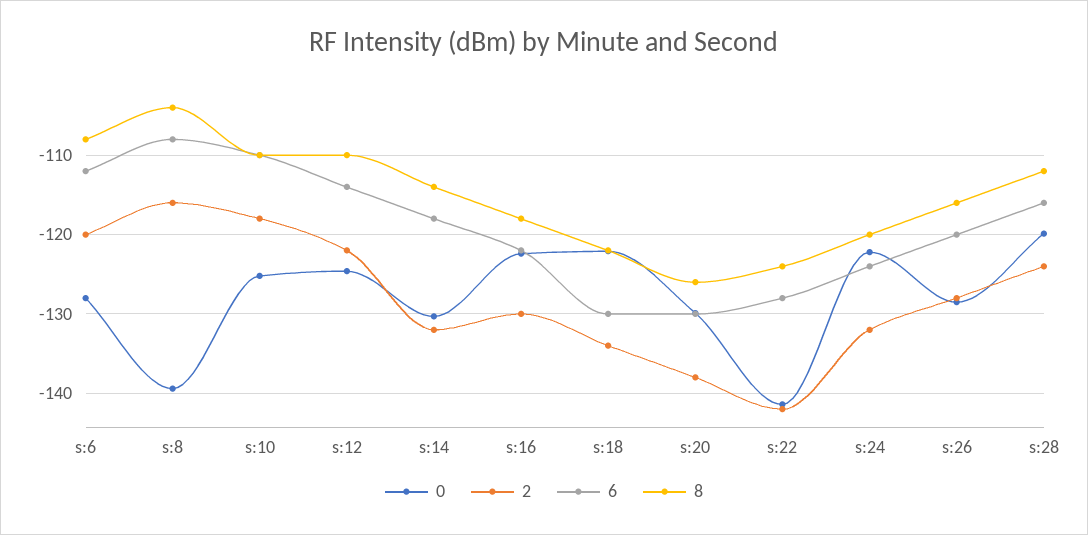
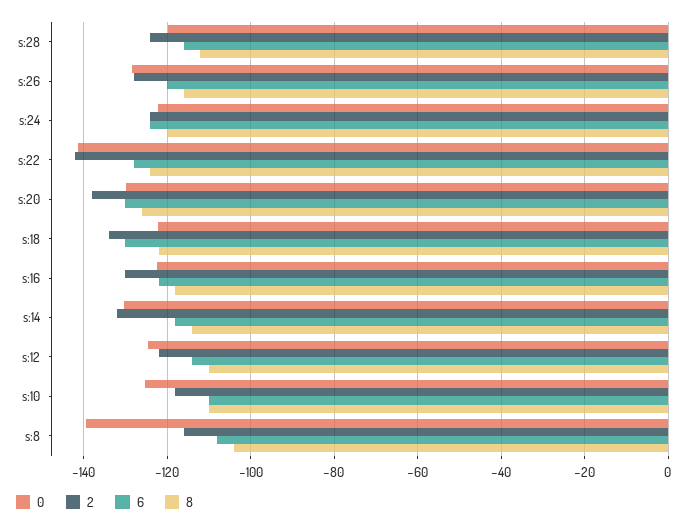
  {
    "0": {
-     "s:6": -128,
      "s:8": -139,
      "s:10": -125,
      "s:12": -125,
      "s:14": -130,
      "s:16": -122,
      "s:18": -122,
      "s:20": -130,
      "s:22": -141,
      "s:24": -122,
      "s:26": -129,
      "s:28": -120
    },
    "2": {
-     "s:6": -120,
      "s:8": -116,
      "s:10": -118,
      "s:12": -122,
      "s:14": -132,
      "s:16": -130,
      "s:18": -134,
      "s:20": -138,
      "s:22": -142,
-     "s:24": -132,
+     "s:24": -124,
      "s:26": -128,
      "s:28": -124
    },
    "6": {
-     "s:6": -112,
      "s:8": -108,
      "s:10": -110,
      "s:12": -114,
      "s:14": -118,
      "s:16": -122,
      "s:18": -130,
      "s:20": -130,
      "s:22": -128,
      "s:24": -124,
      "s:26": -120,
      "s:28": -116
    },
    "8": {
-     "s:6": -108,
      "s:8": -104,
      "s:10": -110,
      "s:12": -110,
      "s:14": -114,
      "s:16": -118,
      "s:18": -122,
      "s:20": -126,
      "s:22": -124,
      "s:24": -120,
      "s:26": -116,
      "s:28": -112
    }
  }

